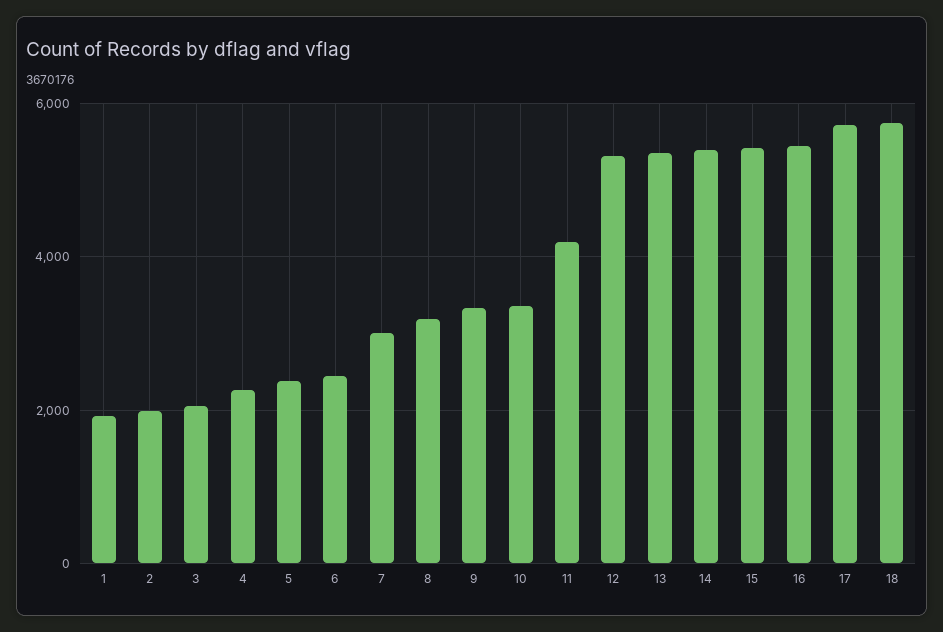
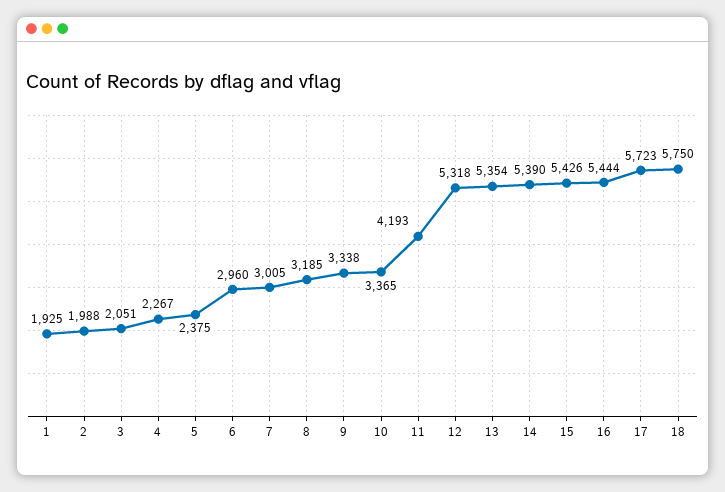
  {
    "1": 1925,
    "2": 1988,
    "3": 2051,
    "4": 2267,
    "5": 2375,
-   "6": 2400,
+   "6": 2960,
    "7": 3005,
    "8": 3185,
    "9": 3338,
    "10": 3365,
    "11": 4193,
    "12": 5318,
    "13": 5354,
    "14": 5390,
    "15": 5426,
    "16": 5444,
    "17": 5723,
    "18": 5750
  }

